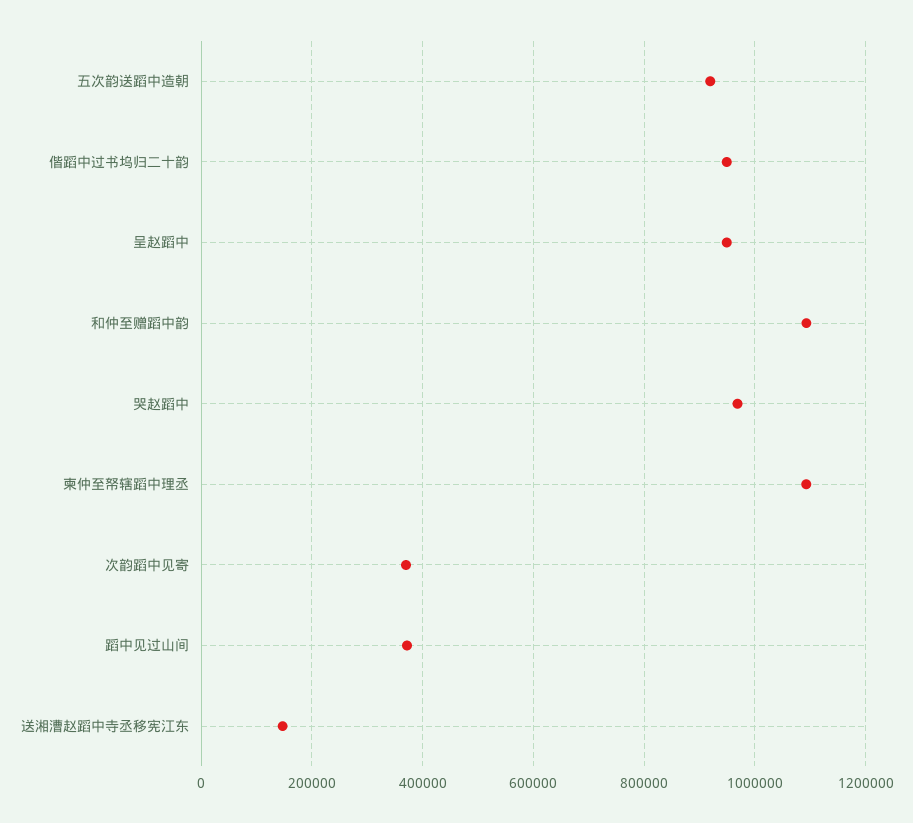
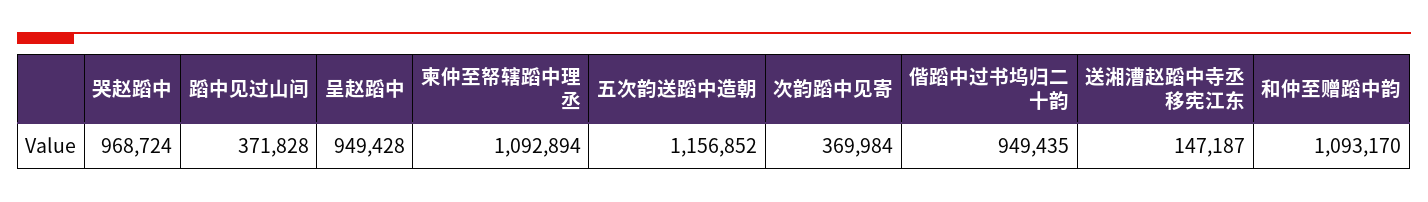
  {
-   "五次韵送蹈中造朝": 920000,
+   "五次韵送蹈中造朝": 1156852,
    "偕蹈中过书坞归二十韵": 949435,
    "呈赵蹈中": 949428,
    "和仲至赠蹈中韵": 1093170,
    "哭赵蹈中": 968724,
    "柬仲至帑辖蹈中理丞": 1092894,
    "次韵蹈中见寄": 369984,
    "蹈中见过山间": 371828,
    "送湘漕赵蹈中寺丞移宪江东": 147187
  }

